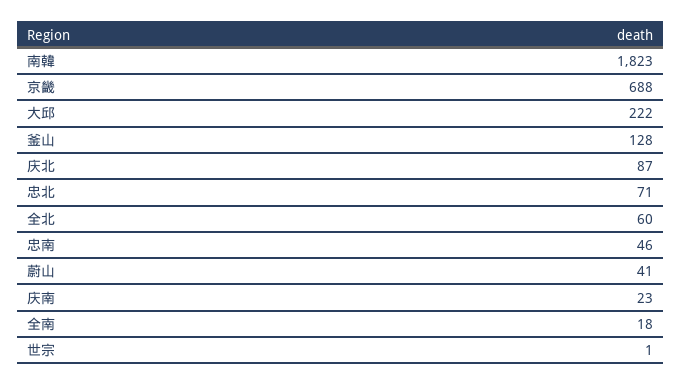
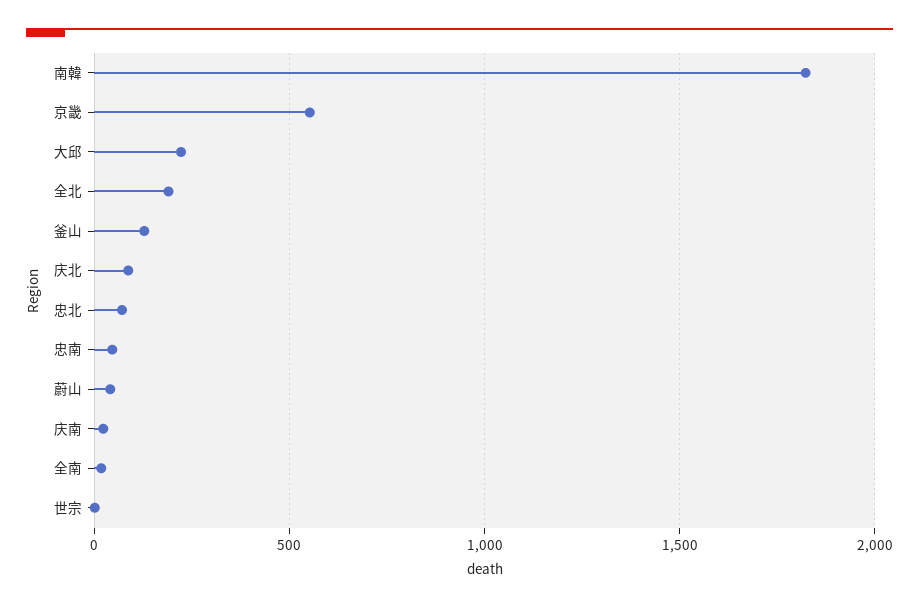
  {
    "南韓": 1823,
-   "京畿": 688,
+   "京畿": 550,
    "大邱": 222,
    "釜山": 128,
    "庆北": 87,
    "忠北": 71,
-   "全北": 60,
+   "全北": 200,
    "忠南": 46,
    "蔚山": 41,
    "庆南": 23,
    "全南": 18,
    "世宗": 1
  }

